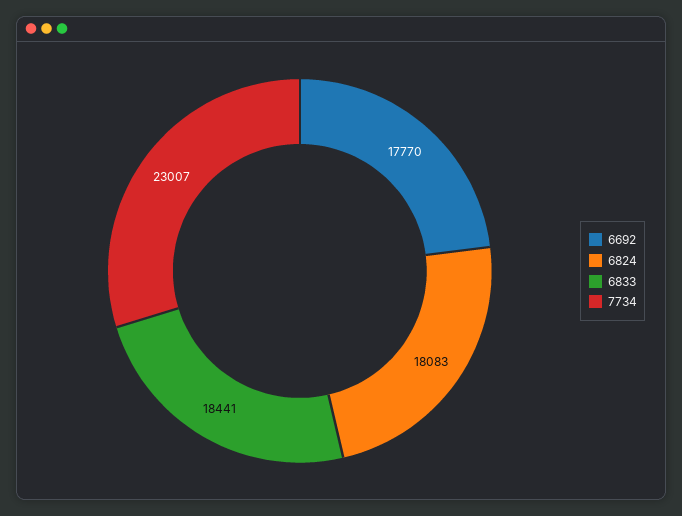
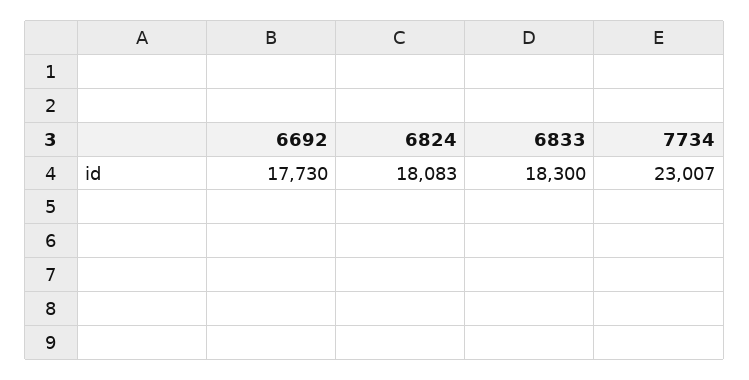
  {
-   "6692": 17770,
+   "6692": 17730,
    "6824": 18083,
-   "6833": 18441,
+   "6833": 18300,
    "7734": 23007
  }

